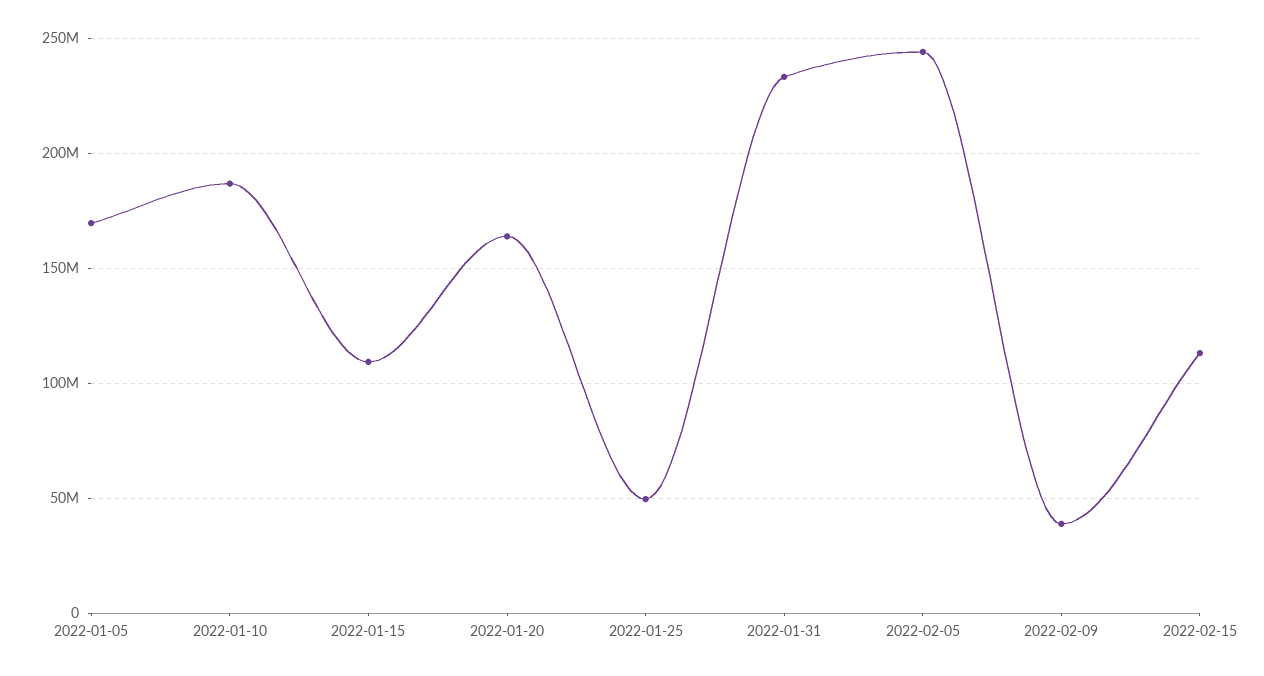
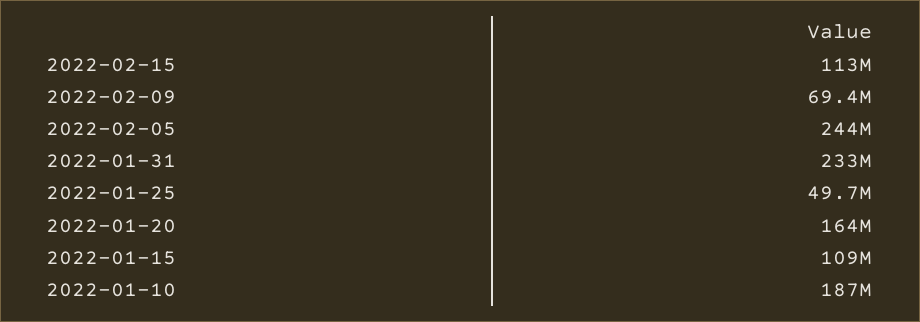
  {
-   "2022-01-05": 170000000,
    "2022-01-10": 187000000,
    "2022-01-15": 109000000,
    "2022-01-20": 164000000,
    "2022-01-25": 49700000,
    "2022-01-31": 233000000,
    "2022-02-05": 244000000,
-   "2022-02-09": 40000000,
+   "2022-02-09": 69400000,
    "2022-02-15": 113000000
  }

